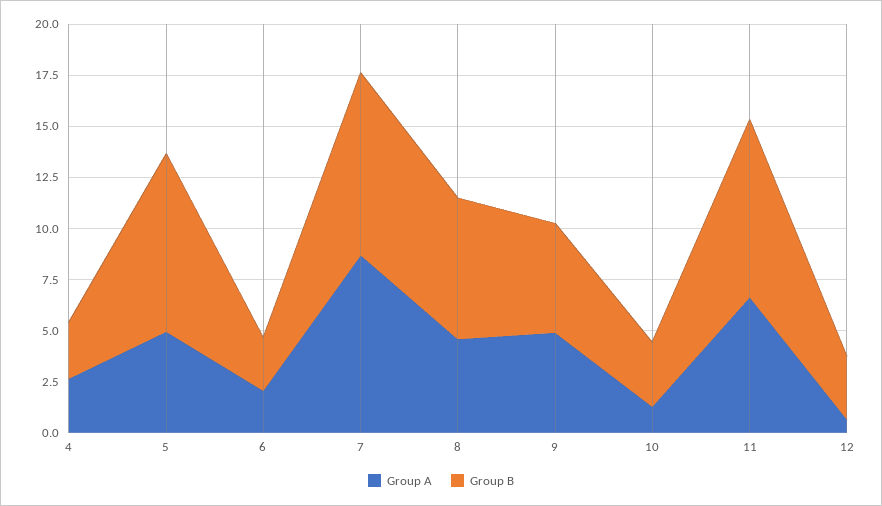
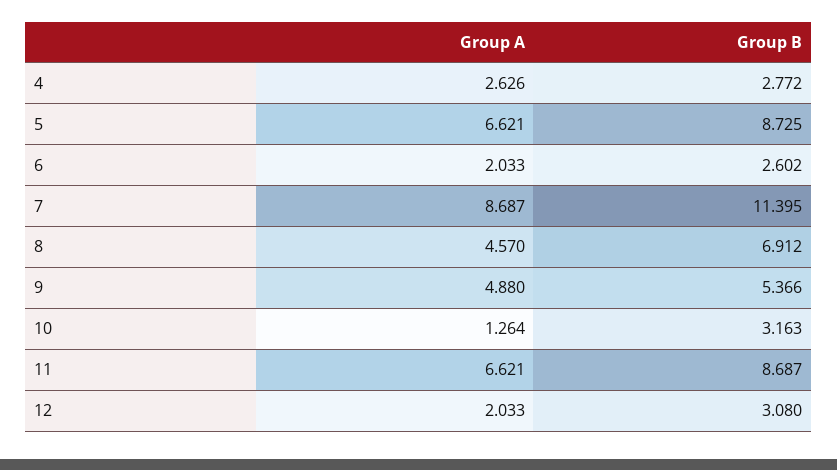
  {
    "Group A": {
      "4": 2.626,
-     "5": 5,
+     "5": 6.621,
      "6": 2.033,
      "7": 8.687,
      "8": 4.57,
      "9": 4.88,
      "10": 1.264,
      "11": 6.621,
-     "12": 0.5
+     "12": 2.033
    },
    "Group B": {
      "4": 2.772,
      "5": 8.725,
      "6": 2.602,
-     "7": 9,
+     "7": 11.395,
      "8": 6.912,
      "9": 5.366,
      "10": 3.163,
      "11": 8.687,
      "12": 3.08
    }
  }

